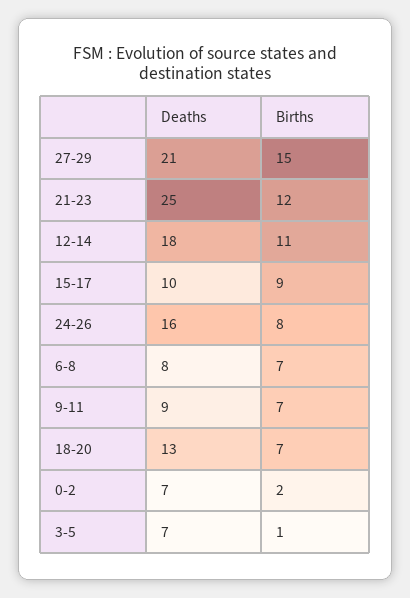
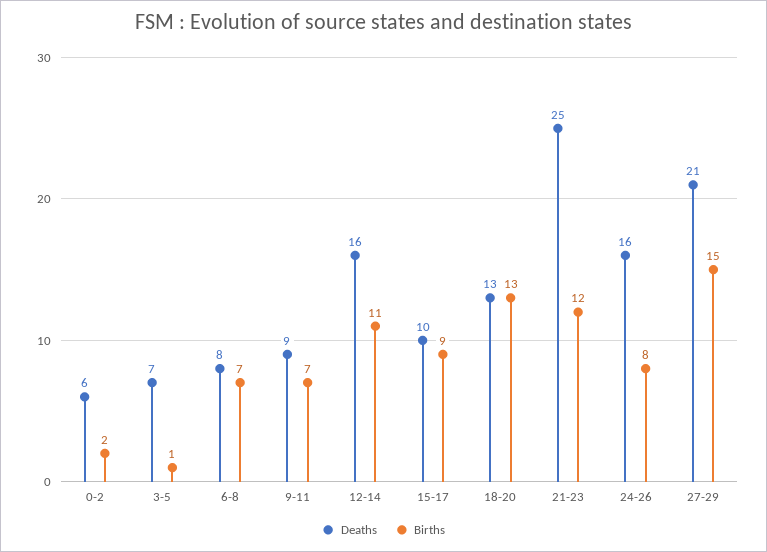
  {
    "Deaths": {
      "27-29": 21,
      "21-23": 25,
-     "12-14": 18,
+     "12-14": 16,
      "15-17": 10,
      "24-26": 16,
      "6-8": 8,
      "9-11": 9,
      "18-20": 13,
-     "0-2": 7,
+     "0-2": 6,
      "3-5": 7
    },
    "Births": {
      "27-29": 15,
      "21-23": 12,
      "12-14": 11,
      "15-17": 9,
      "24-26": 8,
      "6-8": 7,
      "9-11": 7,
-     "18-20": 7,
+     "18-20": 13,
      "0-2": 2,
      "3-5": 1
    }
  }

